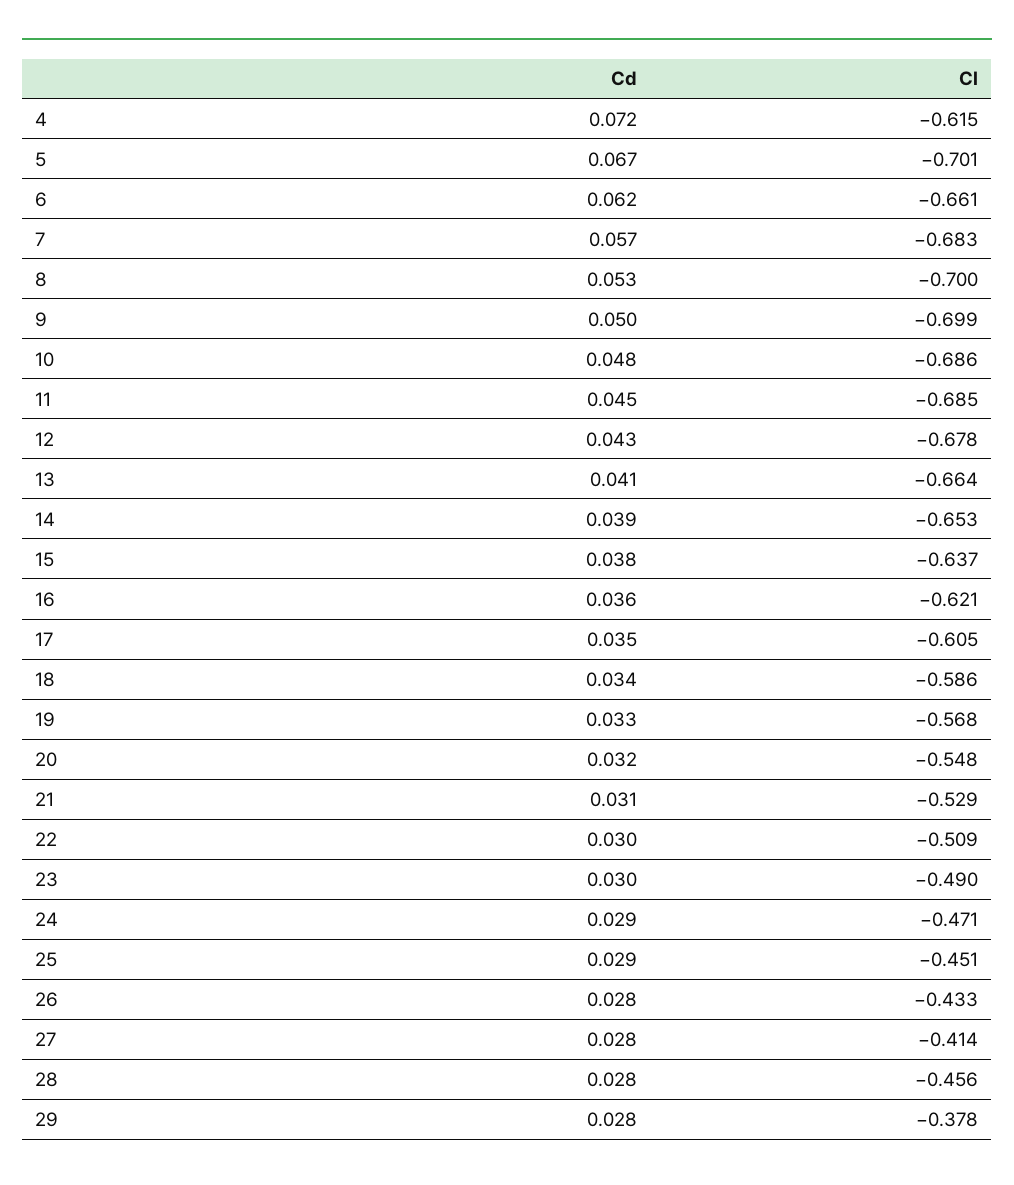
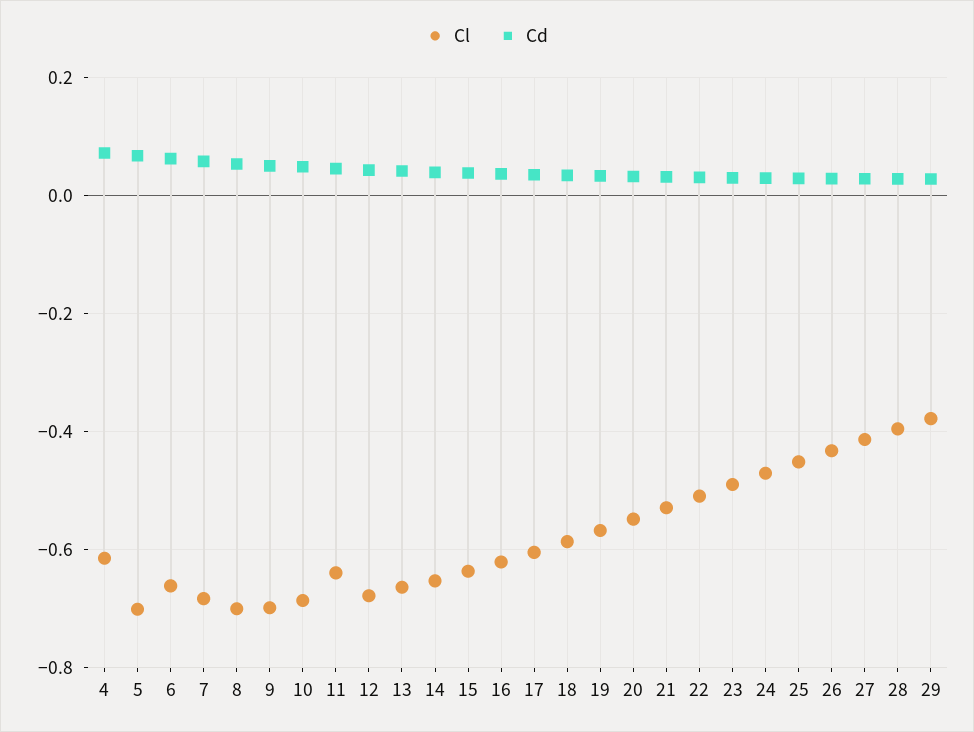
  {
    "Cd": {
      "4": 0.072,
      "5": 0.067,
      "6": 0.062,
      "7": 0.057,
      "8": 0.053,
      "9": 0.05,
      "10": 0.048,
      "11": 0.045,
      "12": 0.043,
      "13": 0.041,
      "14": 0.039,
      "15": 0.038,
      "16": 0.036,
      "17": 0.035,
      "18": 0.034,
      "19": 0.033,
      "20": 0.032,
      "21": 0.031,
      "22": 0.03,
      "23": 0.03,
      "24": 0.029,
      "25": 0.029,
      "26": 0.028,
      "27": 0.028,
      "28": 0.028,
      "29": 0.028
    },
    "Cl": {
      "4": -0.615,
      "5": -0.701,
      "6": -0.661,
      "7": -0.683,
      "8": -0.7,
      "9": -0.699,
      "10": -0.686,
-     "11": -0.685,
+     "11": -0.64,
      "12": -0.678,
      "13": -0.664,
      "14": -0.653,
      "15": -0.637,
      "16": -0.621,
      "17": -0.605,
      "18": -0.586,
      "19": -0.568,
      "20": -0.548,
      "21": -0.529,
      "22": -0.509,
      "23": -0.49,
      "24": -0.471,
      "25": -0.451,
      "26": -0.433,
      "27": -0.414,
-     "28": -0.456,
+     "28": -0.4,
      "29": -0.378
    }
  }

